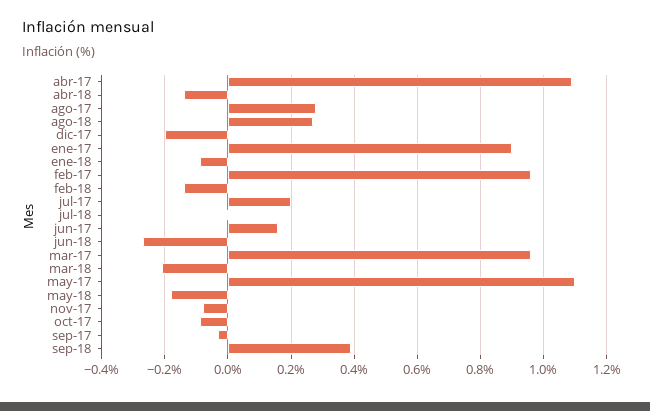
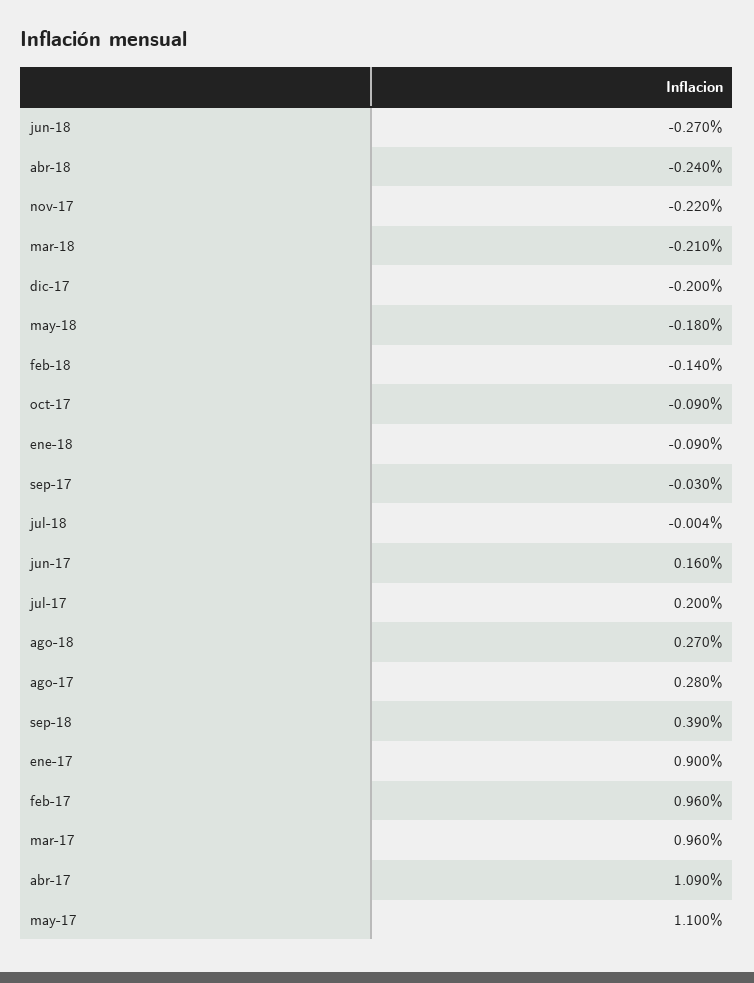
  {
    "abr-17": 1.09,
-   "abr-18": -0.14,
+   "abr-18": -0.24,
    "ago-17": 0.28,
    "ago-18": 0.27,
    "dic-17": -0.2,
    "ene-17": 0.9,
    "ene-18": -0.09,
    "feb-17": 0.96,
    "feb-18": -0.14,
    "jul-17": 0.2,
    "jul-18": -0.004,
    "jun-17": 0.16,
    "jun-18": -0.27,
    "mar-17": 0.96,
    "mar-18": -0.21,
    "may-17": 1.1,
    "may-18": -0.18,
-   "nov-17": -0.08,
+   "nov-17": -0.22,
    "oct-17": -0.09,
    "sep-17": -0.03,
    "sep-18": 0.39
  }

